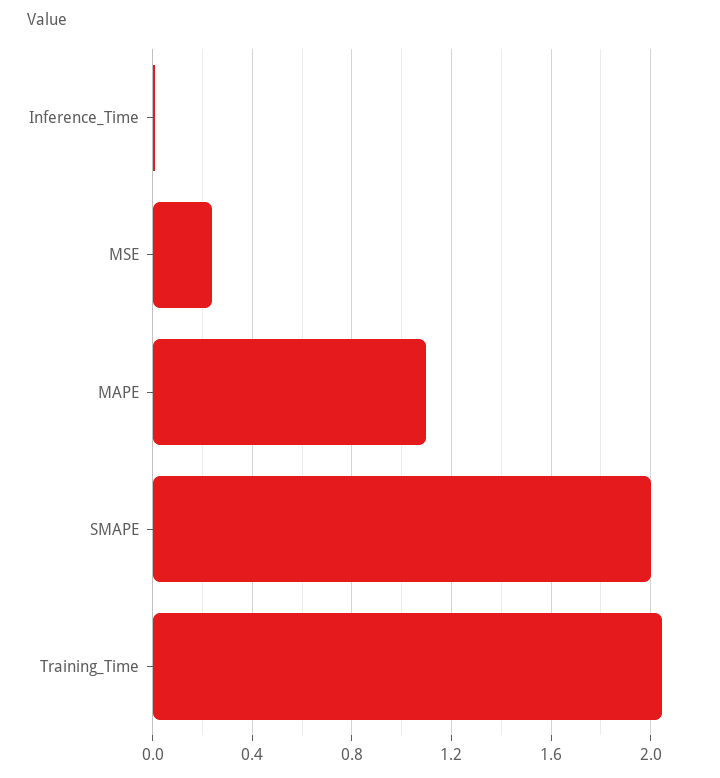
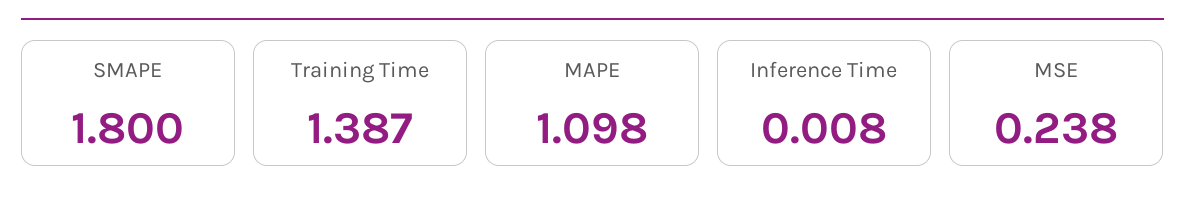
  {
    "Inference_Time": 0.008,
    "MSE": 0.238,
    "MAPE": 1.098,
-   "SMAPE": 2,
+   "SMAPE": 1.8,
-   "Training_Time": 2.05
+   "Training_Time": 1.387
  }

